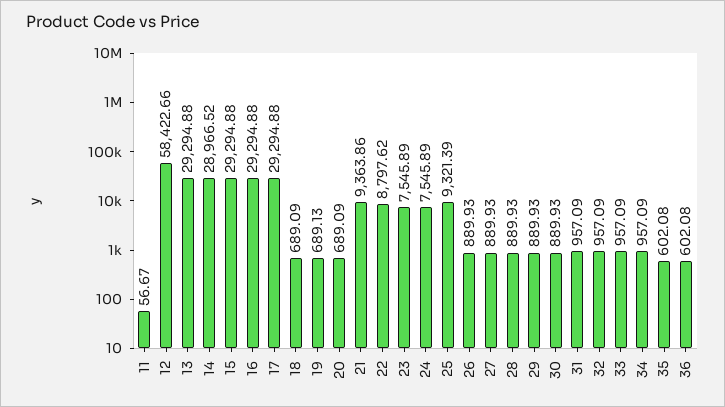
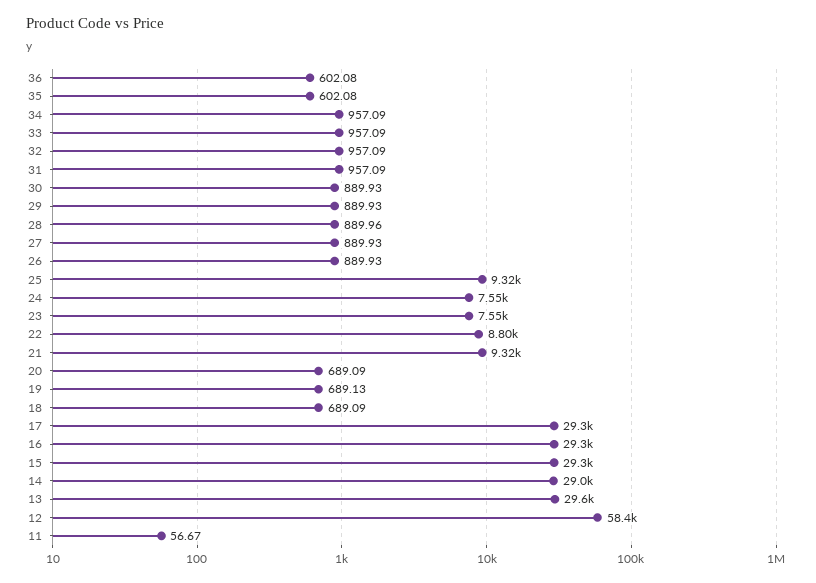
  {
    "11": 56.67,
    "12": 58422.66,
-   "13": 29294.88,
+   "13": 29600,
    "14": 28966.52,
    "15": 29294.88,
    "16": 29294.88,
    "17": 29294.88,
    "18": 689.09,
    "19": 689.13,
    "20": 689.09,
-   "21": 9363.86,
+   "21": 9320,
    "22": 8797.62,
    "23": 7545.89,
    "24": 7545.89,
    "25": 9321.39,
    "26": 889.93,
    "27": 889.93,
-   "28": 889.93,
+   "28": 889.96,
    "29": 889.93,
    "30": 889.93,
    "31": 957.09,
    "32": 957.09,
    "33": 957.09,
    "34": 957.09,
    "35": 602.08,
    "36": 602.08
  }

